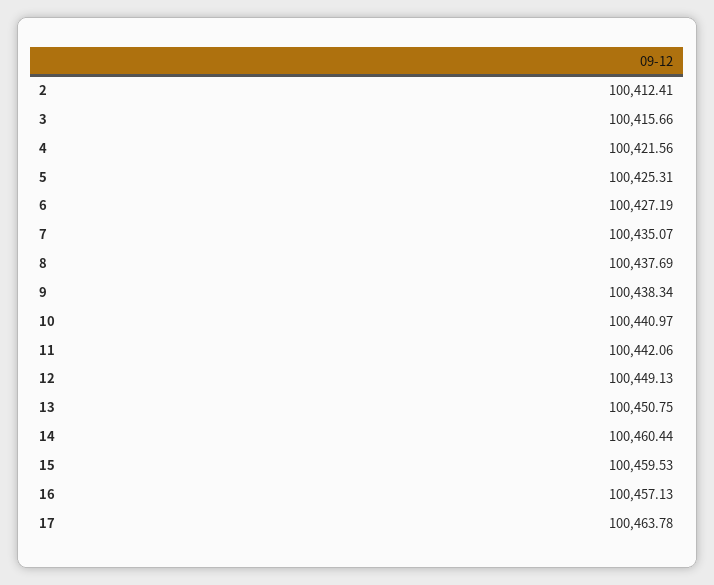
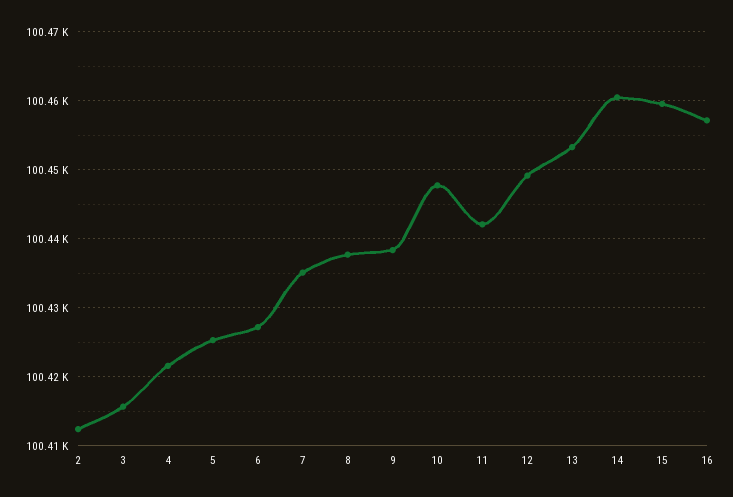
  {
    "2": 100412.41,
    "3": 100415.66,
    "4": 100421.56,
    "5": 100425.31,
    "6": 100427.19,
    "7": 100435.07,
    "8": 100437.69,
    "9": 100438.34,
-   "10": 100440.97,
+   "10": 100448,
    "11": 100442.06,
    "12": 100449.13,
-   "13": 100450.75,
+   "13": 100453,
    "14": 100460.44,
    "15": 100459.53,
-   "16": 100457.13,
+   "16": 100457.13
-   "17": 100463.78
  }

